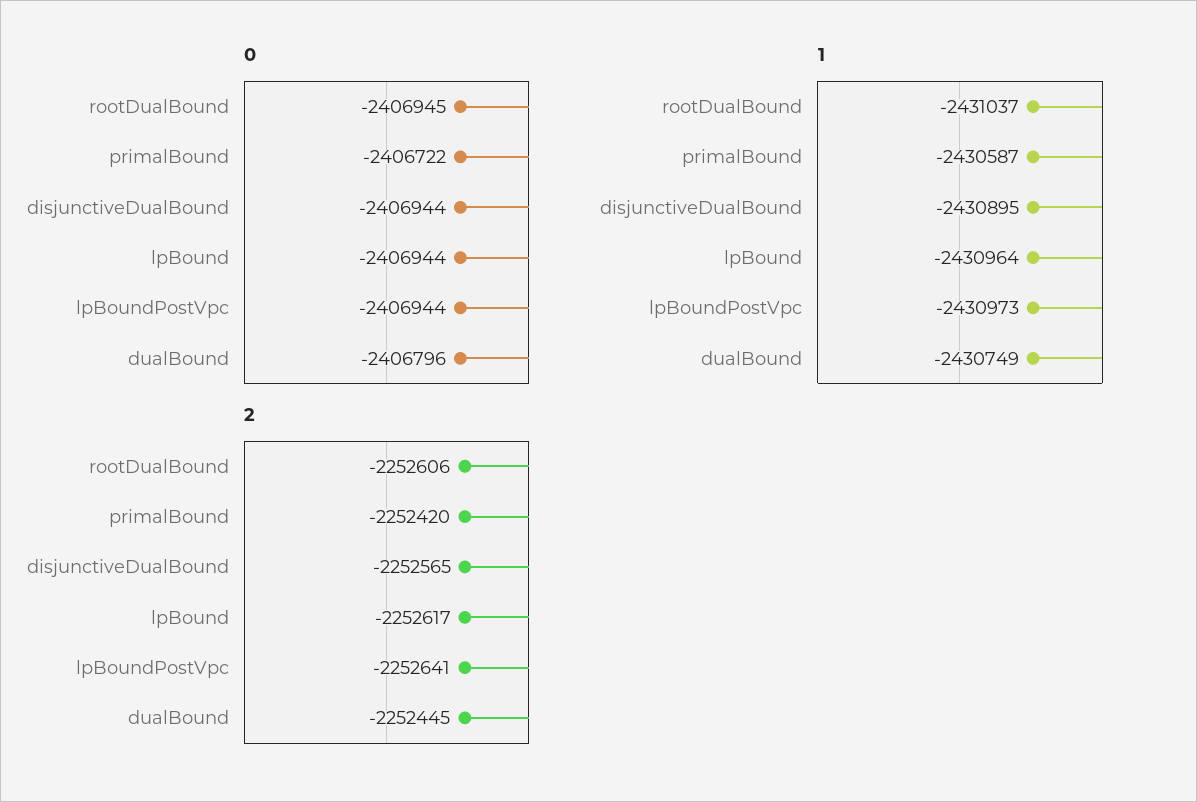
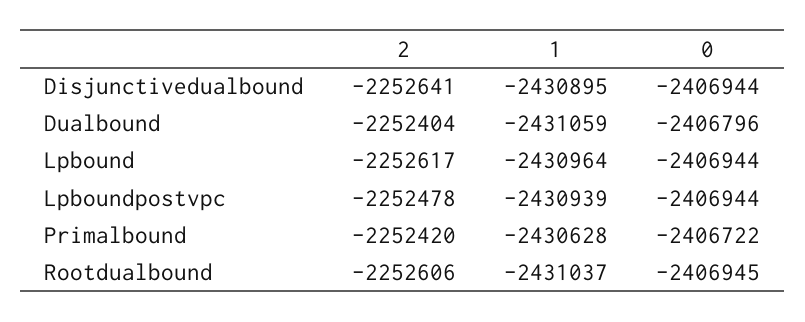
  {
    "0": {
      "rootDualBound": -2406945,
      "primalBound": -2406722,
      "disjunctiveDualBound": -2406944,
      "lpBound": -2406944,
      "lpBoundPostVpc": -2406944,
      "dualBound": -2406796
    },
    "1": {
      "rootDualBound": -2431037,
-     "primalBound": -2430587,
+     "primalBound": -2430628,
      "disjunctiveDualBound": -2430895,
      "lpBound": -2430964,
-     "lpBoundPostVpc": -2430973,
+     "lpBoundPostVpc": -2430939,
-     "dualBound": -2430749
+     "dualBound": -2431059
    },
    "2": {
      "rootDualBound": -2252606,
      "primalBound": -2252420,
-     "disjunctiveDualBound": -2252565,
+     "disjunctiveDualBound": -2252641,
      "lpBound": -2252617,
-     "lpBoundPostVpc": -2252641,
+     "lpBoundPostVpc": -2252478,
-     "dualBound": -2252445
+     "dualBound": -2252404
    }
  }

